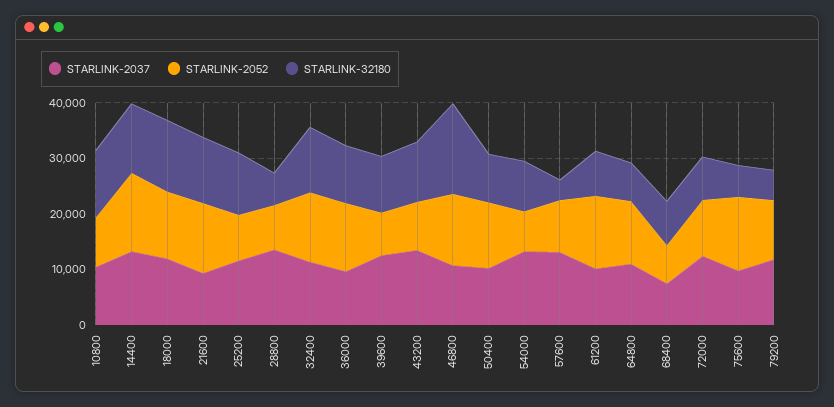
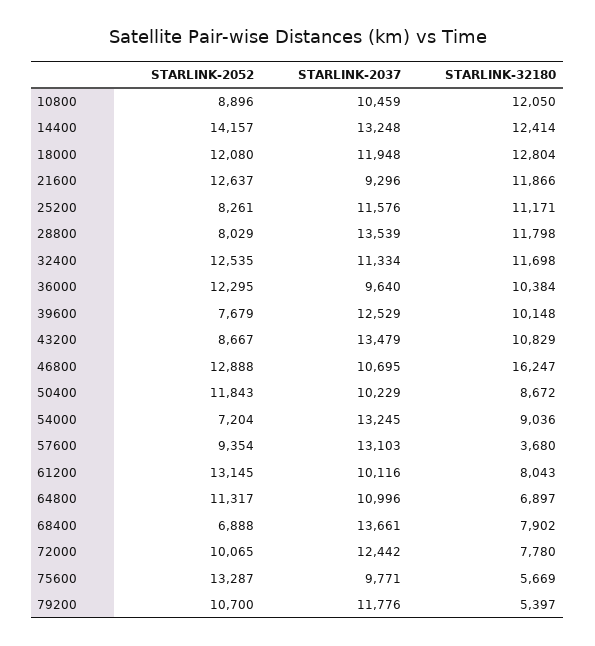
  {
    "STARLINK-2037": {
      "10800": 10459,
      "14400": 13248,
      "18000": 11948,
      "21600": 9296,
      "25200": 11576,
      "28800": 13539,
      "32400": 11334,
      "36000": 9640,
      "39600": 12529,
      "43200": 13479,
      "46800": 10695,
      "50400": 10229,
      "54000": 13245,
      "57600": 13103,
      "61200": 10116,
      "64800": 10996,
-     "68400": 8000,
+     "68400": 13661,
      "72000": 12442,
      "75600": 9771,
      "79200": 11776
    },
    "STARLINK-2052": {
      "10800": 8896,
      "14400": 14157,
      "18000": 12080,
      "21600": 12637,
      "25200": 8261,
      "28800": 8029,
      "32400": 12535,
      "36000": 12295,
      "39600": 7679,
      "43200": 8667,
      "46800": 12888,
      "50400": 11843,
      "54000": 7204,
      "57600": 9354,
      "61200": 13145,
      "64800": 11317,
      "68400": 6888,
      "72000": 10065,
      "75600": 13287,
      "79200": 10700
    },
    "STARLINK-32180": {
      "10800": 12050,
      "14400": 12414,
      "18000": 12804,
      "21600": 11866,
      "25200": 11171,
-     "28800": 6000,
+     "28800": 11798,
      "32400": 11698,
      "36000": 10384,
      "39600": 10148,
      "43200": 10829,
      "46800": 16247,
      "50400": 8672,
      "54000": 9036,
      "57600": 3680,
      "61200": 8043,
      "64800": 6897,
      "68400": 7902,
      "72000": 7780,
      "75600": 5669,
      "79200": 5397
    }
  }

